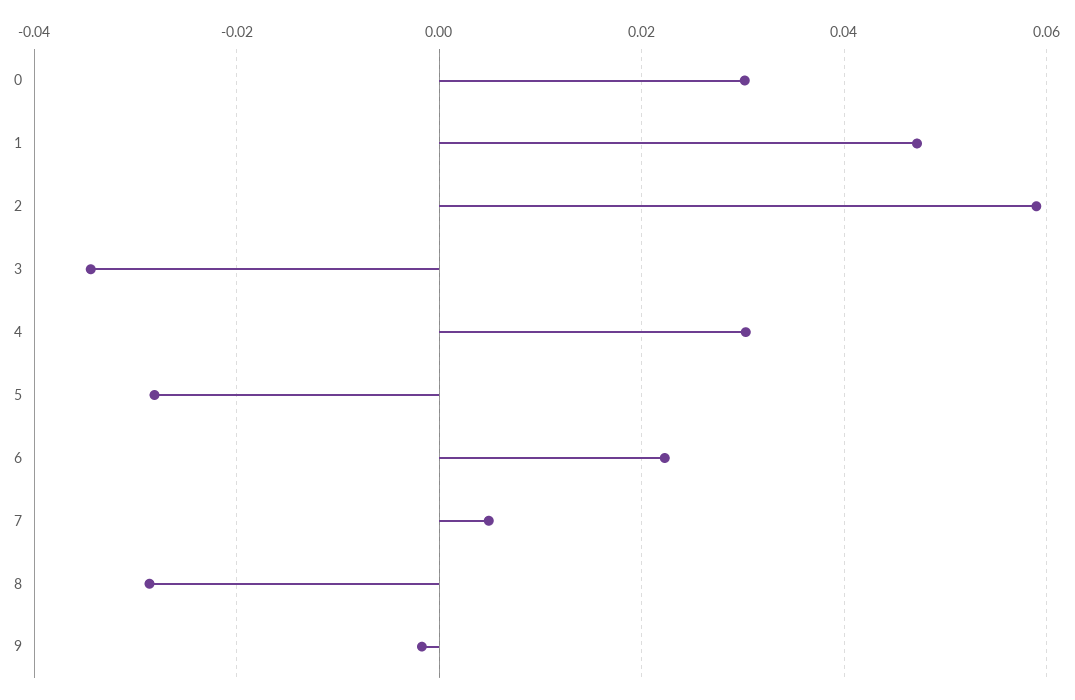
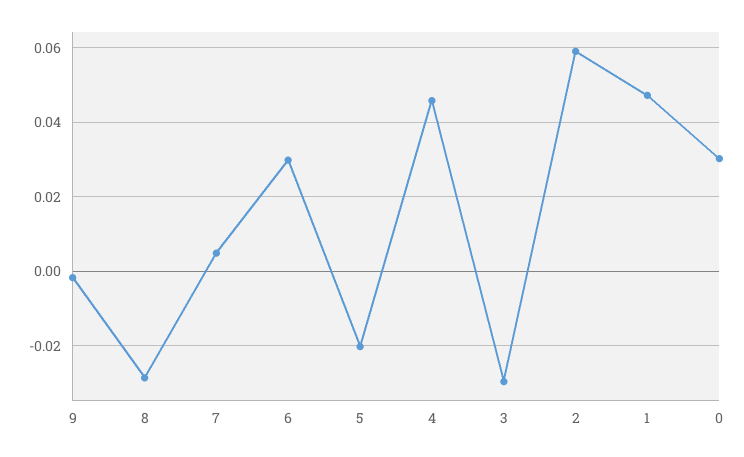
  {
    "0": 0.03,
    "1": 0.048,
    "2": 0.06,
-   "3": -0.034,
+   "3": -0.03,
-   "4": 0.03,
+   "4": 0.046,
-   "5": -0.028,
+   "5": -0.02,
-   "6": 0.022,
+   "6": 0.03,
    "7": 0.004,
    "8": -0.028,
    "9": -0.002
  }

